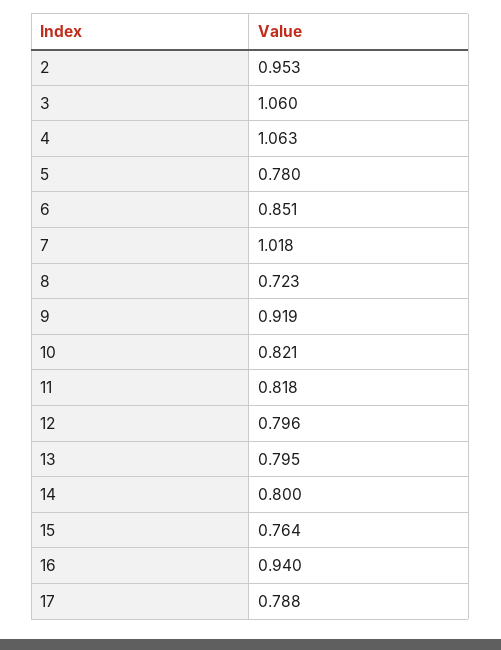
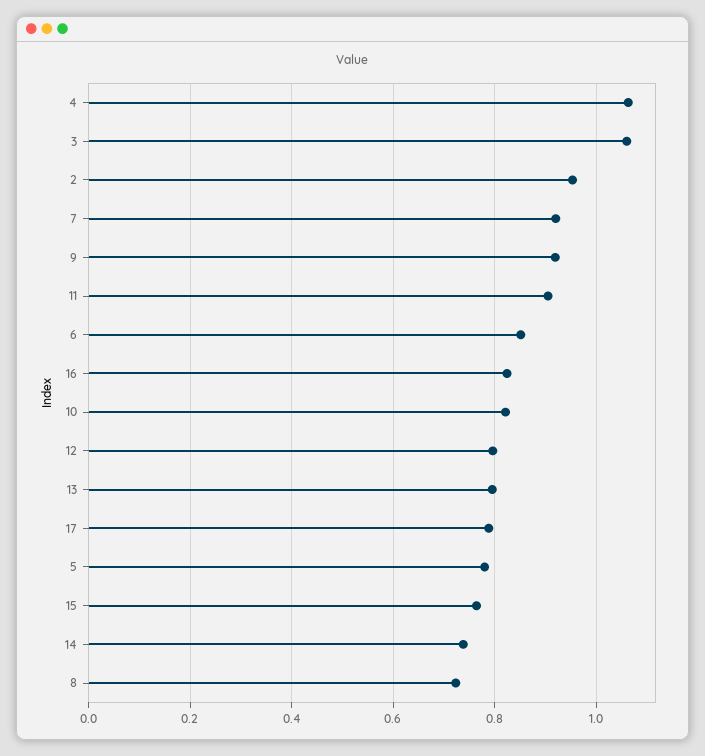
  {
    "2": 0.953,
    "3": 1.06,
    "4": 1.063,
    "5": 0.78,
    "6": 0.851,
-   "7": 1.018,
+   "7": 0.92,
    "8": 0.723,
    "9": 0.919,
    "10": 0.821,
-   "11": 0.818,
+   "11": 0.9,
    "12": 0.796,
    "13": 0.795,
-   "14": 0.8,
+   "14": 0.74,
    "15": 0.764,
-   "16": 0.94,
+   "16": 0.82,
    "17": 0.788
  }

